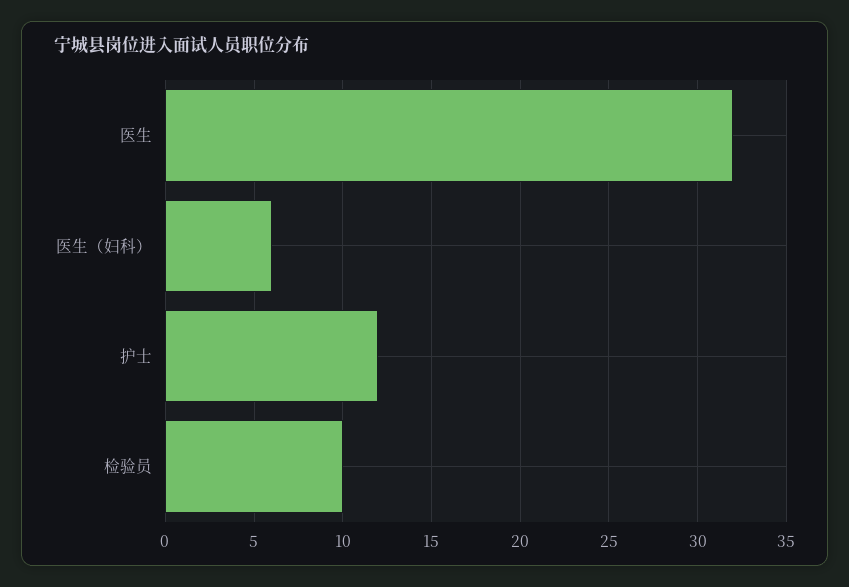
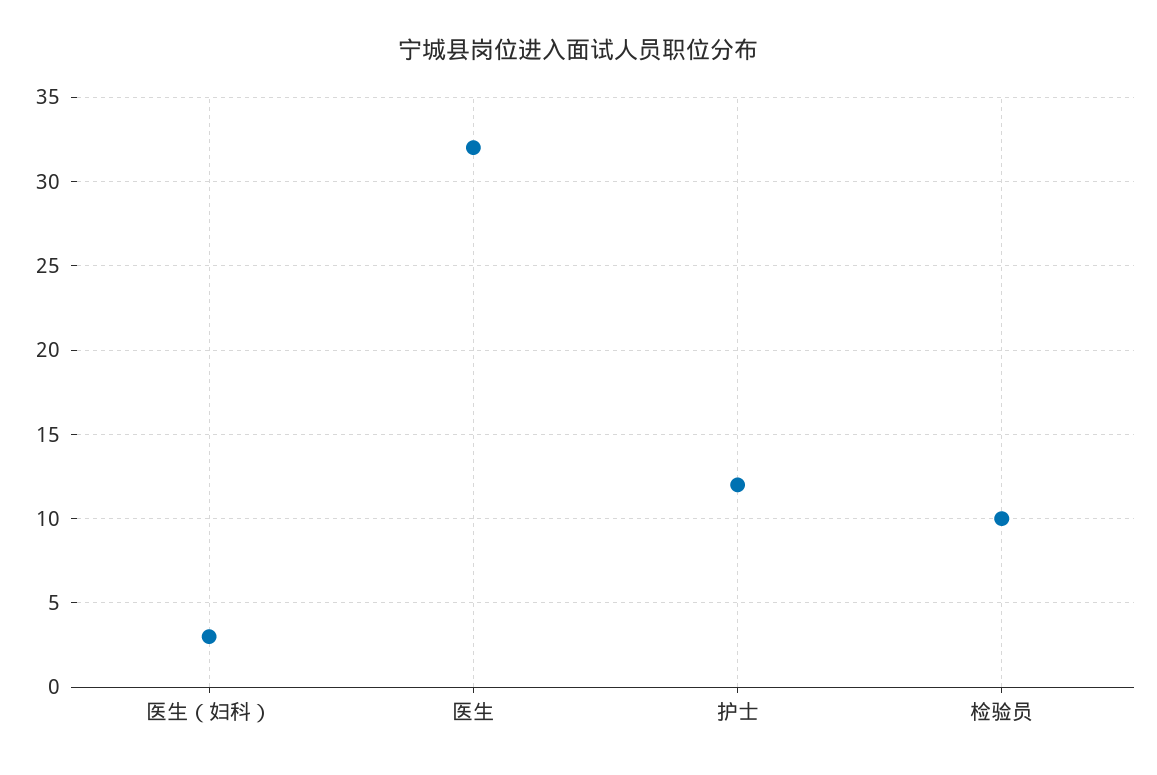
  {
    "医生": 32,
-   "医生（妇科）": 6,
+   "医生（妇科）": 3,
    "护士": 12,
    "检验员": 10
  }

